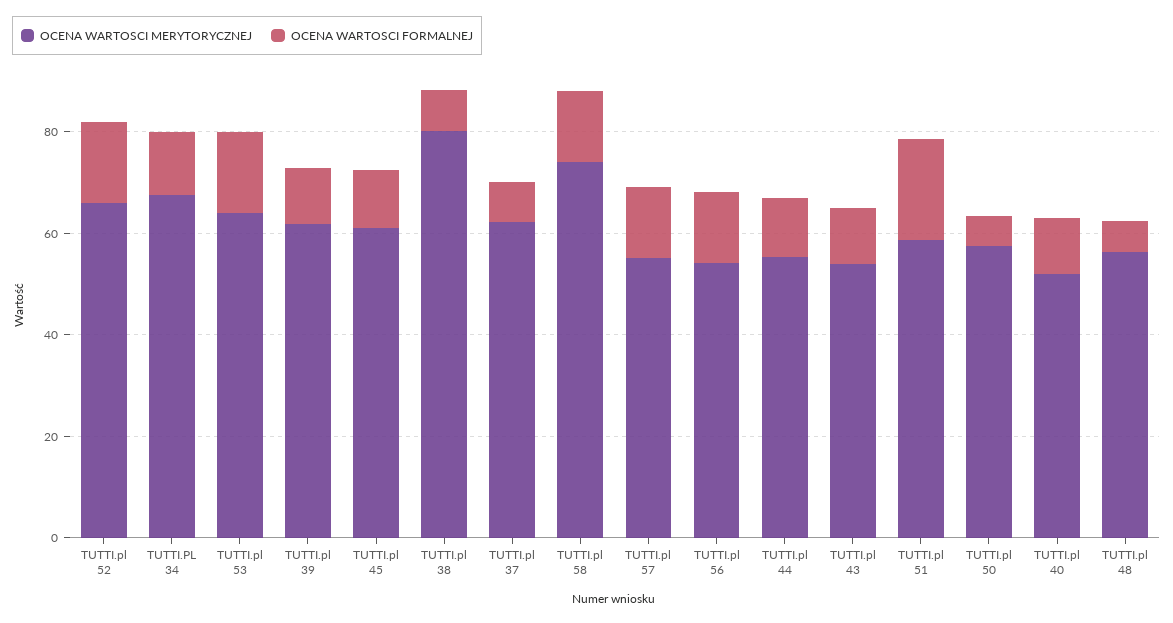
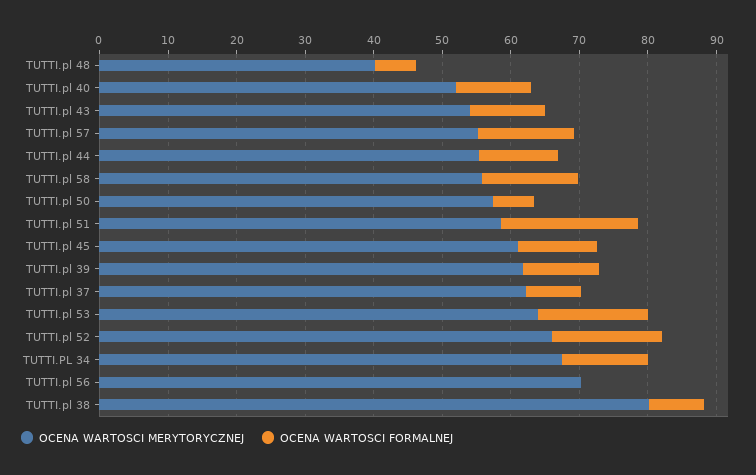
  {
    "OCENA WARTOSCI MERYTORYCZNEJ": {
      "TUTTI.pl 52": 66,
      "TUTTI.PL 34": 68,
      "TUTTI.pl 53": 64,
      "TUTTI.pl 39": 62,
      "TUTTI.pl 45": 62,
      "TUTTI.pl 38": 80,
      "TUTTI.pl 37": 62,
-     "TUTTI.pl 58": 75,
+     "TUTTI.pl 58": 56,
      "TUTTI.pl 57": 56,
-     "TUTTI.pl 56": 55,
+     "TUTTI.pl 56": 70,
      "TUTTI.pl 44": 56,
      "TUTTI.pl 43": 54,
      "TUTTI.pl 51": 58,
      "TUTTI.pl 50": 58,
      "TUTTI.pl 40": 52,
-     "TUTTI.pl 48": 55
+     "TUTTI.pl 48": 40
    },
    "OCENA WARTOSCI FORMALNEJ": {
      "TUTTI.pl 52": 16,
      "TUTTI.PL 34": 12,
      "TUTTI.pl 53": 16,
      "TUTTI.pl 39": 12,
      "TUTTI.pl 45": 12,
      "TUTTI.pl 38": 8,
      "TUTTI.pl 37": 8,
      "TUTTI.pl 58": 14,
      "TUTTI.pl 57": 14,
-     "TUTTI.pl 56": 15,
+     "TUTTI.pl 56": 0,
      "TUTTI.pl 44": 12,
      "TUTTI.pl 43": 12,
      "TUTTI.pl 51": 20,
      "TUTTI.pl 50": 6,
      "TUTTI.pl 40": 12,
      "TUTTI.pl 48": 6
    }
  }

